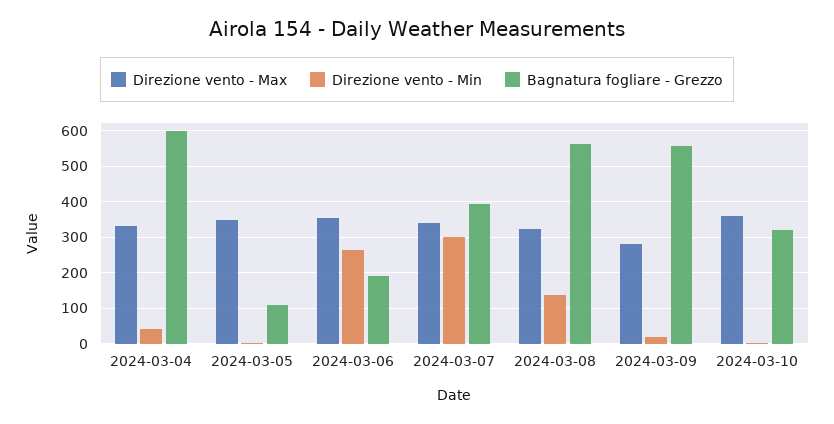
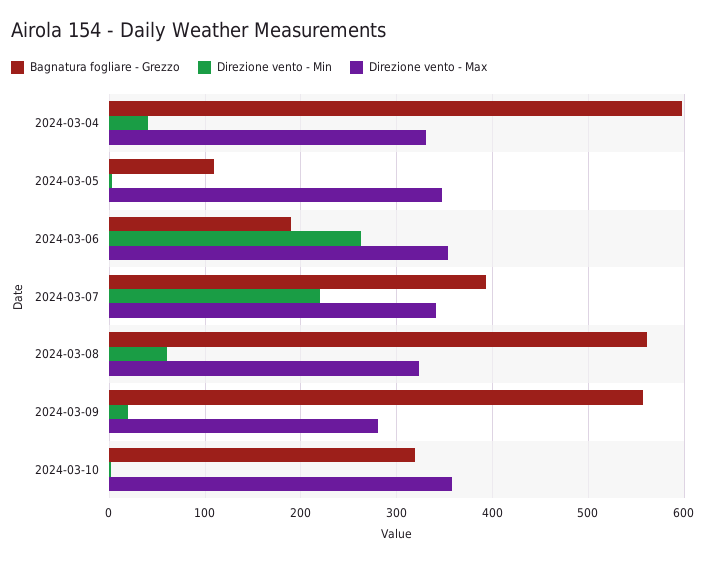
  {
    "Direzione vento - Max": {
      "2024-03-04": 330,
      "2024-03-05": 350,
      "2024-03-06": 350,
      "2024-03-07": 340,
      "2024-03-08": 320,
      "2024-03-09": 280,
      "2024-03-10": 360
    },
    "Direzione vento - Min": {
      "2024-03-04": 40,
      "2024-03-05": 0,
      "2024-03-06": 260,
-     "2024-03-07": 300,
+     "2024-03-07": 220,
-     "2024-03-08": 140,
+     "2024-03-08": 60,
      "2024-03-09": 20,
      "2024-03-10": 0
    },
    "Bagnatura fogliare - Grezzo": {
      "2024-03-04": 600,
      "2024-03-05": 110,
      "2024-03-06": 190,
      "2024-03-07": 390,
      "2024-03-08": 560,
      "2024-03-09": 560,
      "2024-03-10": 320
    }
  }

